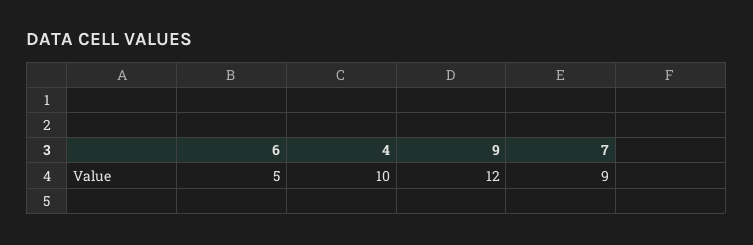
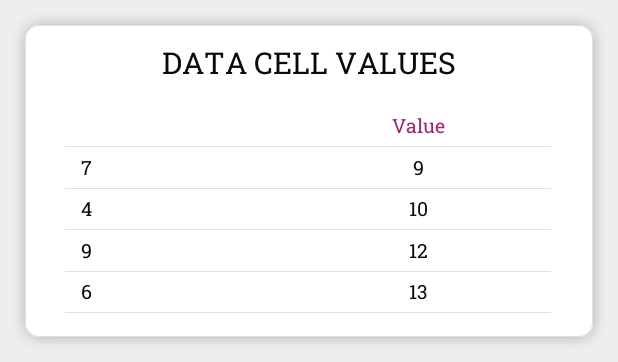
  {
-   "6": 5,
+   "6": 13,
    "4": 10,
    "9": 12,
    "7": 9
  }

